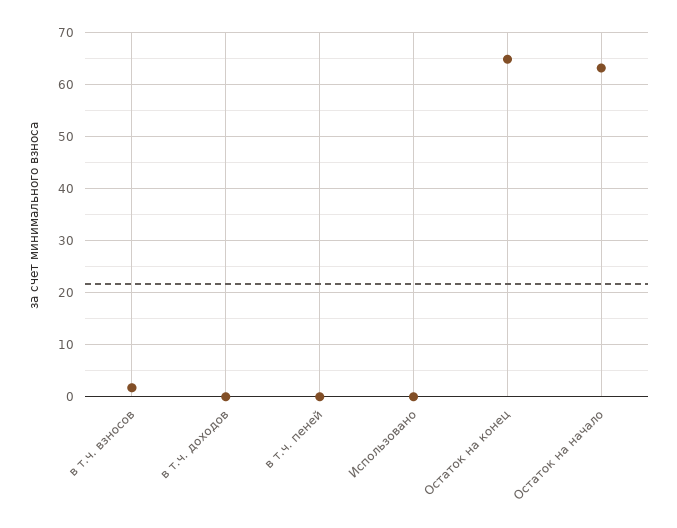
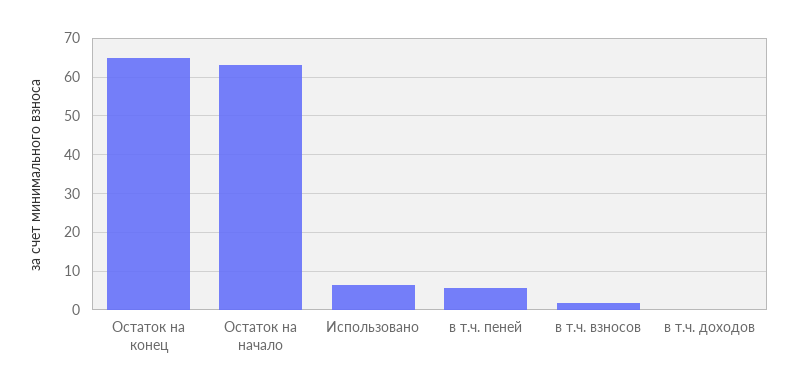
  {
    "в т.ч. взносов": 2,
    "в т.ч. доходов": 0,
-   "в т.ч. пеней": 0,
+   "в т.ч. пеней": 6,
-   "Использовано": 0,
+   "Использовано": 6,
    "Остаток на конец": 64,
    "Остаток на начало": 64
  }

